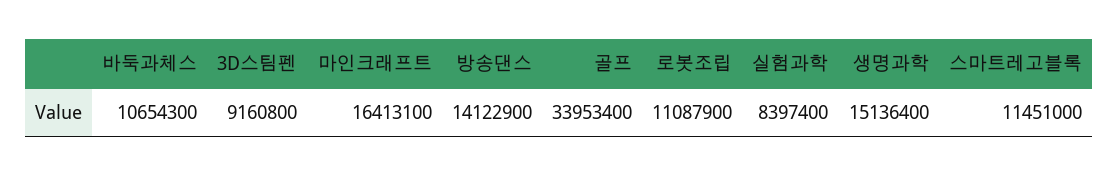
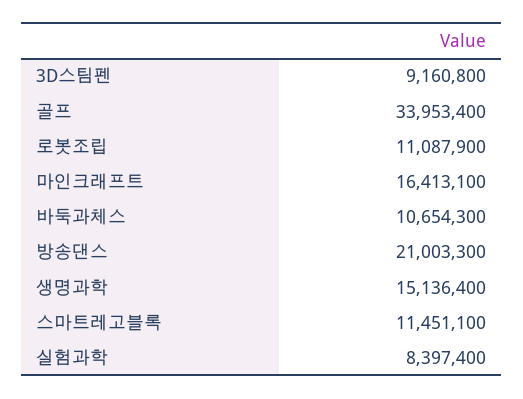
  {
    "바둑과체스": 10654300,
    "3D스팀펜": 9160800,
    "마인크래프트": 16413100,
-   "방송댄스": 14122900,
+   "방송댄스": 21003300,
    "골프": 33953400,
    "로봇조립": 11087900,
    "실험과학": 8397400,
    "생명과학": 15136400,
-   "스마트레고블록": 11451000
+   "스마트레고블록": 11451100
  }

